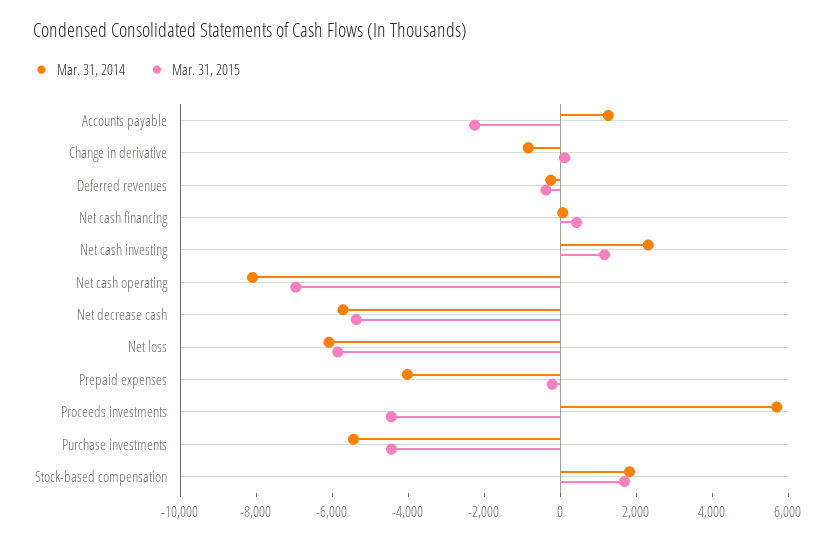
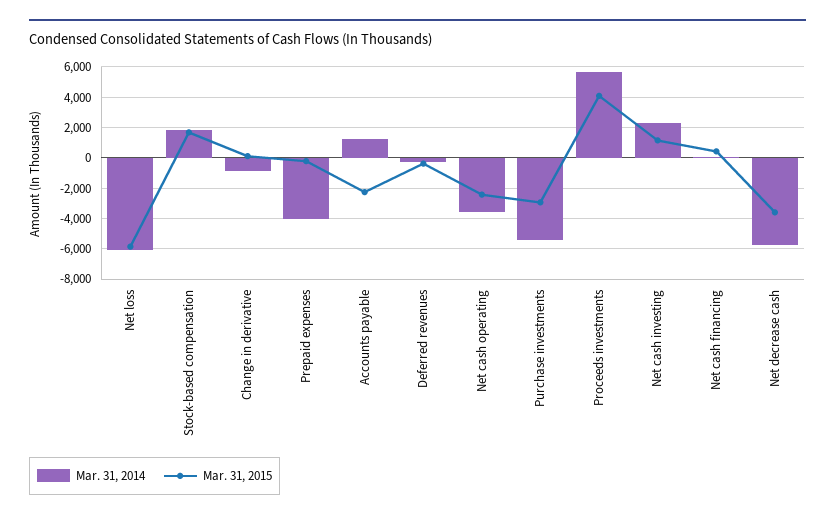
  {
    "Mar. 31, 2014": {
      "Accounts payable": 1500,
      "Change in derivative": -1000,
      "Deferred revenues": -500,
      "Net cash financing": 0,
      "Net cash investing": 2500,
-     "Net cash operating": -8000,
+     "Net cash operating": -3500,
      "Net decrease cash": -5500,
      "Net loss": -6000,
      "Prepaid expenses": -4000,
      "Proceeds investments": 5500,
      "Purchase investments": -5500,
      "Stock-based compensation": 2000
    },
    "Mar. 31, 2015": {
      "Accounts payable": -2000,
      "Change in derivative": 0,
      "Deferred revenues": -500,
      "Net cash financing": 500,
      "Net cash investing": 1000,
-     "Net cash operating": -7000,
+     "Net cash operating": -2500,
-     "Net decrease cash": -5500,
+     "Net decrease cash": -3500,
      "Net loss": -6000,
      "Prepaid expenses": 0,
-     "Proceeds investments": -4500,
+     "Proceeds investments": 4000,
-     "Purchase investments": -4500,
+     "Purchase investments": -3000,
      "Stock-based compensation": 1500
    }
  }

